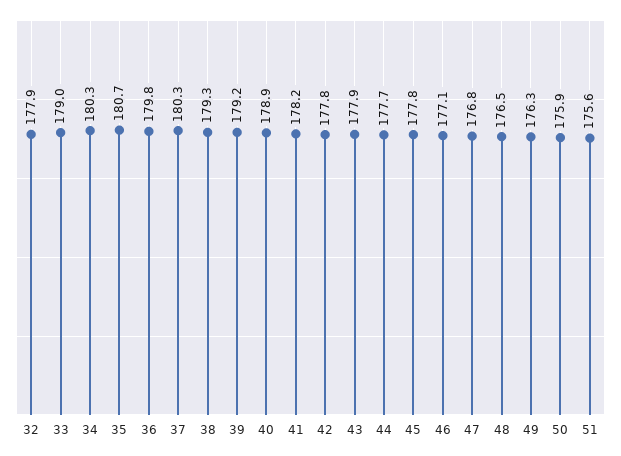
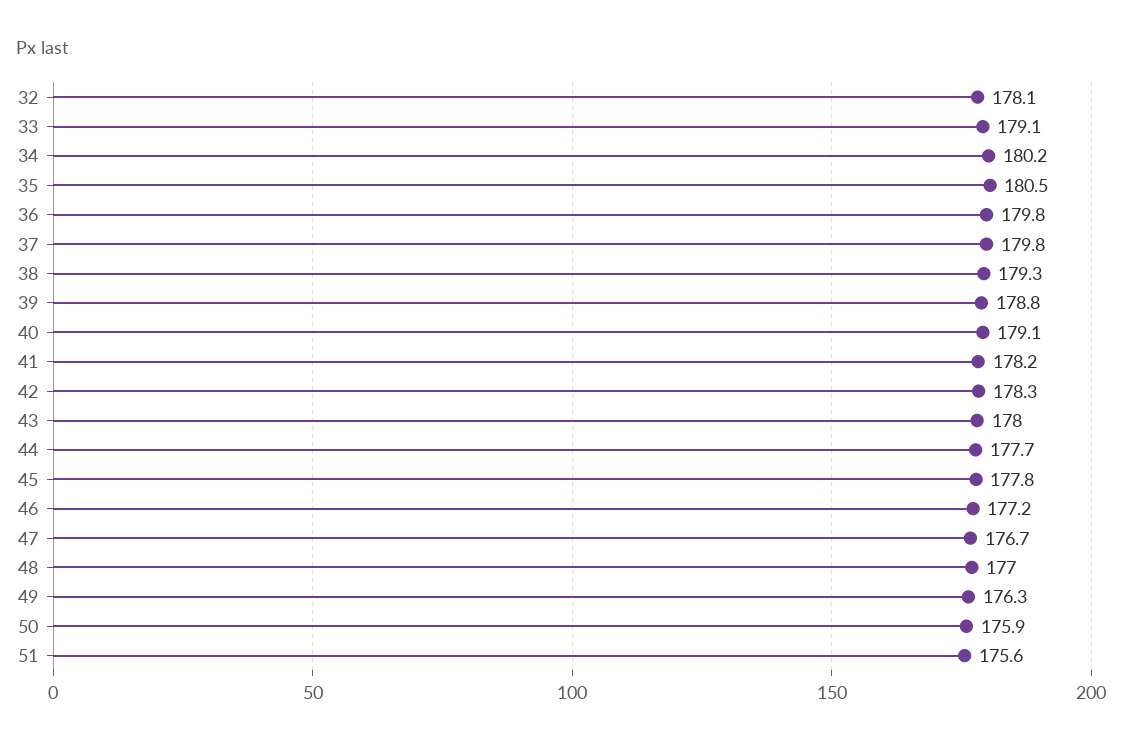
  {
-   "32": 177.9,
+   "32": 178.1,
-   "33": 179,
+   "33": 179.1,
-   "34": 180.3,
+   "34": 180.2,
-   "35": 180.7,
+   "35": 180.5,
    "36": 179.8,
-   "37": 180.3,
+   "37": 179.8,
    "38": 179.3,
-   "39": 179.2,
+   "39": 178.8,
-   "40": 178.9,
+   "40": 179.1,
    "41": 178.2,
-   "42": 177.8,
+   "42": 178.3,
-   "43": 177.9,
+   "43": 178,
    "44": 177.7,
    "45": 177.8,
-   "46": 177.1,
+   "46": 177.2,
-   "47": 176.8,
+   "47": 176.7,
-   "48": 176.5,
+   "48": 177,
    "49": 176.3,
    "50": 175.9,
    "51": 175.6
  }

